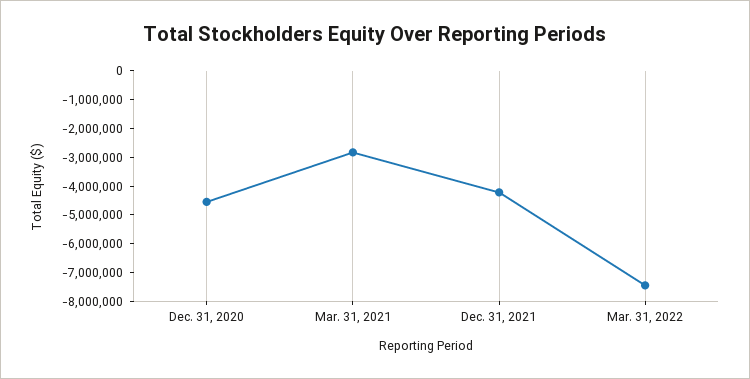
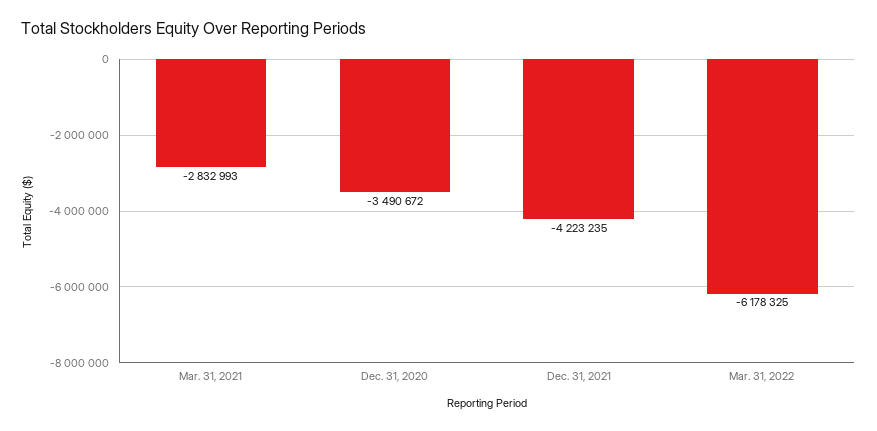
  {
-   "Dec. 31, 2020": -4500000,
+   "Dec. 31, 2020": -3490672,
    "Mar. 31, 2021": -2832993,
    "Dec. 31, 2021": -4223235,
-   "Mar. 31, 2022": -7500000
+   "Mar. 31, 2022": -6178325
  }

